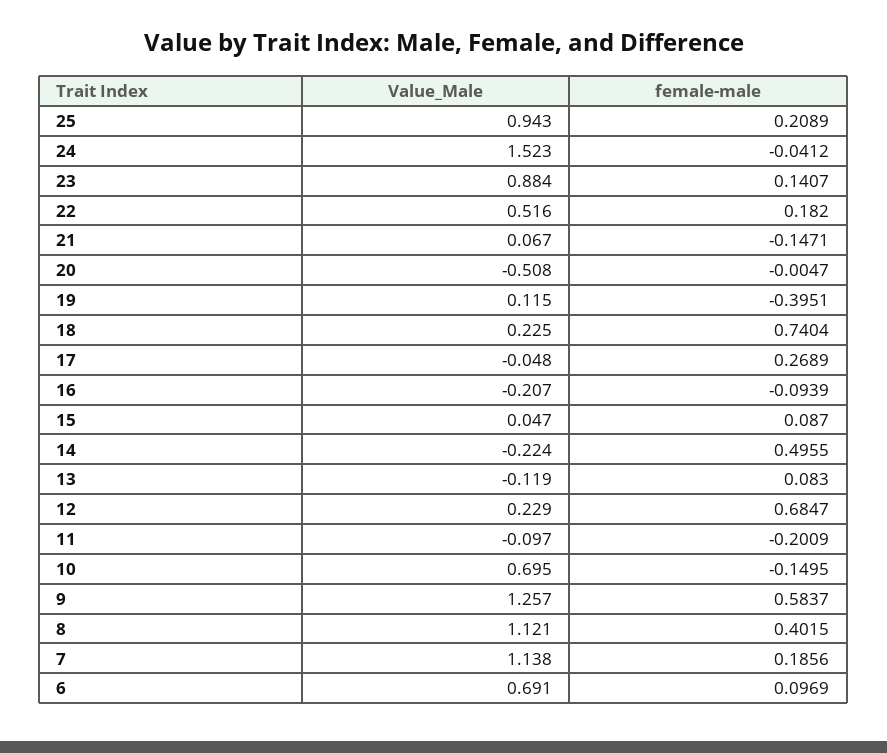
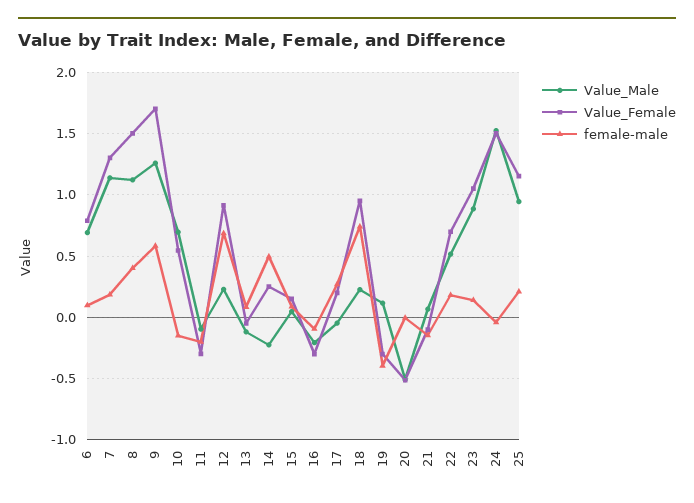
  {
    "Value_Male": {
      "25": 0.943,
      "24": 1.523,
      "23": 0.884,
      "22": 0.516,
      "21": 0.067,
      "20": -0.508,
      "19": 0.115,
      "18": 0.225,
      "17": -0.048,
      "16": -0.207,
      "15": 0.047,
      "14": -0.224,
      "13": -0.119,
      "12": 0.229,
      "11": -0.097,
      "10": 0.695,
      "9": 1.257,
      "8": 1.121,
      "7": 1.138,
      "6": 0.691
    },
    "female-male": {
      "25": 0.2089,
      "24": -0.0412,
      "23": 0.1407,
      "22": 0.182,
      "21": -0.1471,
      "20": -0.0047,
      "19": -0.3951,
      "18": 0.7404,
      "17": 0.2689,
      "16": -0.0939,
      "15": 0.087,
      "14": 0.4955,
      "13": 0.083,
      "12": 0.6847,
      "11": -0.2009,
      "10": -0.1495,
      "9": 0.5837,
      "8": 0.4015,
      "7": 0.1856,
      "6": 0.0969
-   }
+   },
+   "Value_Female": {
+     "6": 0.8,
+     "7": 1.3,
+     "8": 1.5,
+     "9": 1.7,
+     "10": 0.55,
+     "11": -0.3,
+     "12": 0.9,
+     "13": -0.05,
+     "14": 0.25,
+     "15": 0.15,
+     "16": -0.3,
+     "17": 0.2,
+     "18": 0.95,
+     "19": -0.3,
+     "20": -0.5,
+     "21": -0.1,
+     "22": 0.7,
+     "23": 1.05,
+     "24": 1.5,
+     "25": 1.15
+   }
  }

